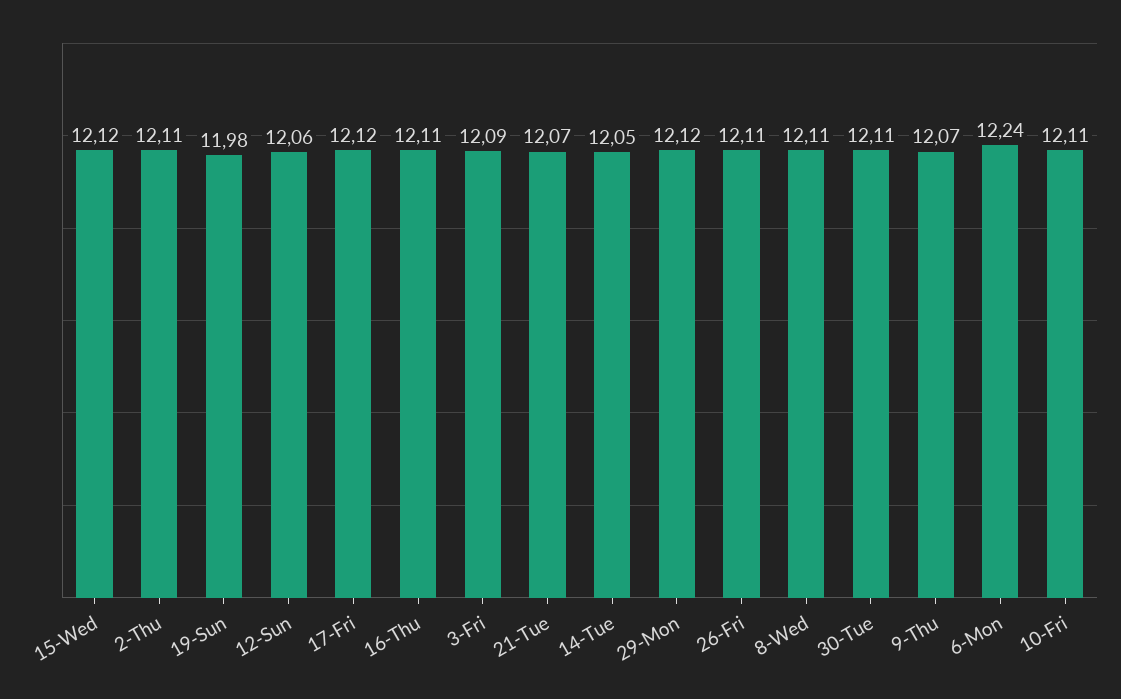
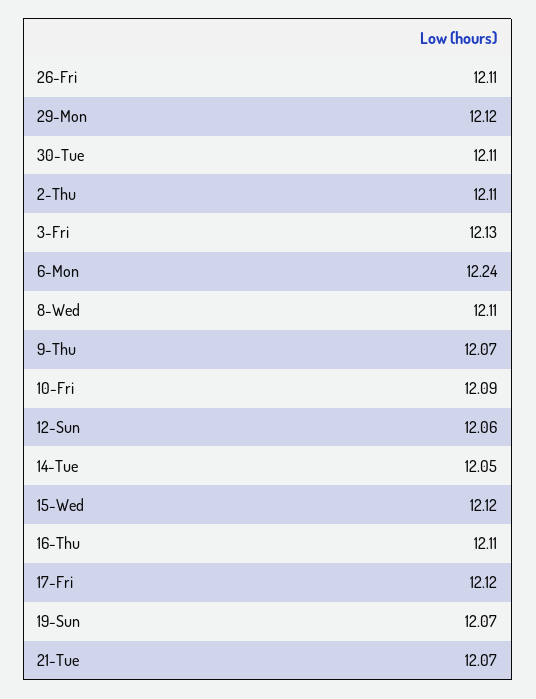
  {
    "15-Wed": 12.12,
    "2-Thu": 12.11,
-   "19-Sun": 11.98,
+   "19-Sun": 12.07,
    "12-Sun": 12.06,
    "17-Fri": 12.12,
    "16-Thu": 12.11,
-   "3-Fri": 12.09,
+   "3-Fri": 12.13,
    "21-Tue": 12.07,
    "14-Tue": 12.05,
    "29-Mon": 12.12,
    "26-Fri": 12.11,
    "8-Wed": 12.11,
    "30-Tue": 12.11,
    "9-Thu": 12.07,
    "6-Mon": 12.24,
-   "10-Fri": 12.11
+   "10-Fri": 12.09
  }

